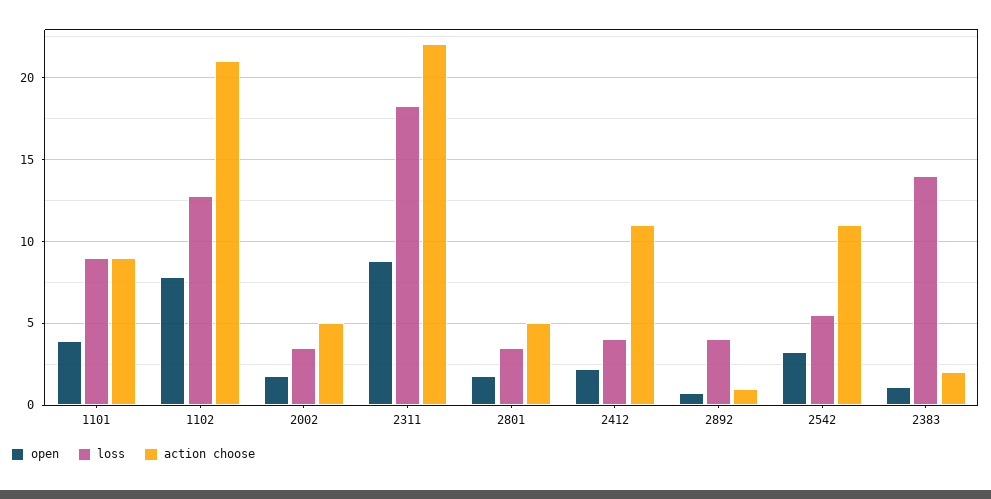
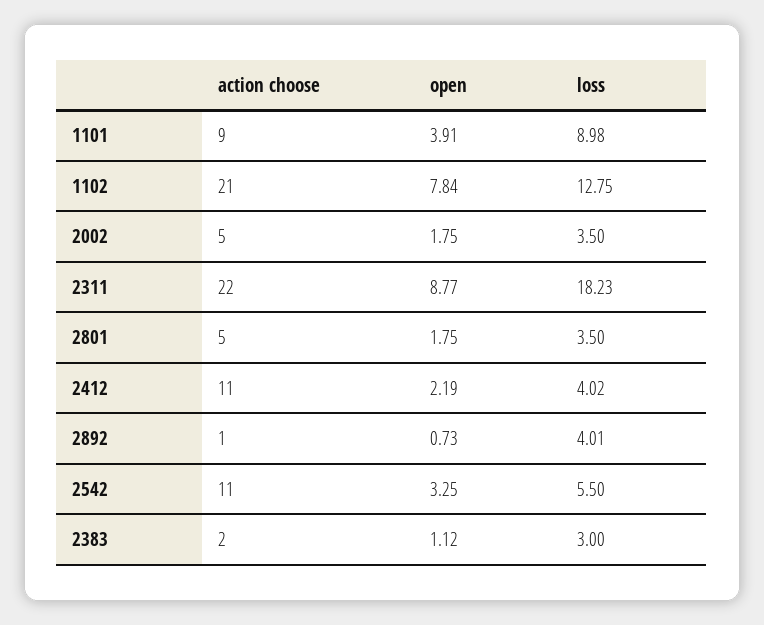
  {
    "open": {
      "1101": 3.91,
      "1102": 7.84,
      "2002": 1.75,
      "2311": 8.77,
      "2801": 1.75,
      "2412": 2.19,
      "2892": 0.73,
      "2542": 3.25,
      "2383": 1.12
    },
    "loss": {
      "1101": 8.98,
      "1102": 12.75,
      "2002": 3.5,
      "2311": 18.23,
      "2801": 3.5,
      "2412": 4.02,
      "2892": 4.01,
      "2542": 5.5,
-     "2383": 14
+     "2383": 3
    },
    "action choose": {
      "1101": 9,
      "1102": 21,
      "2002": 5,
      "2311": 22,
      "2801": 5,
      "2412": 11,
      "2892": 1,
      "2542": 11,
      "2383": 2
    }
  }

